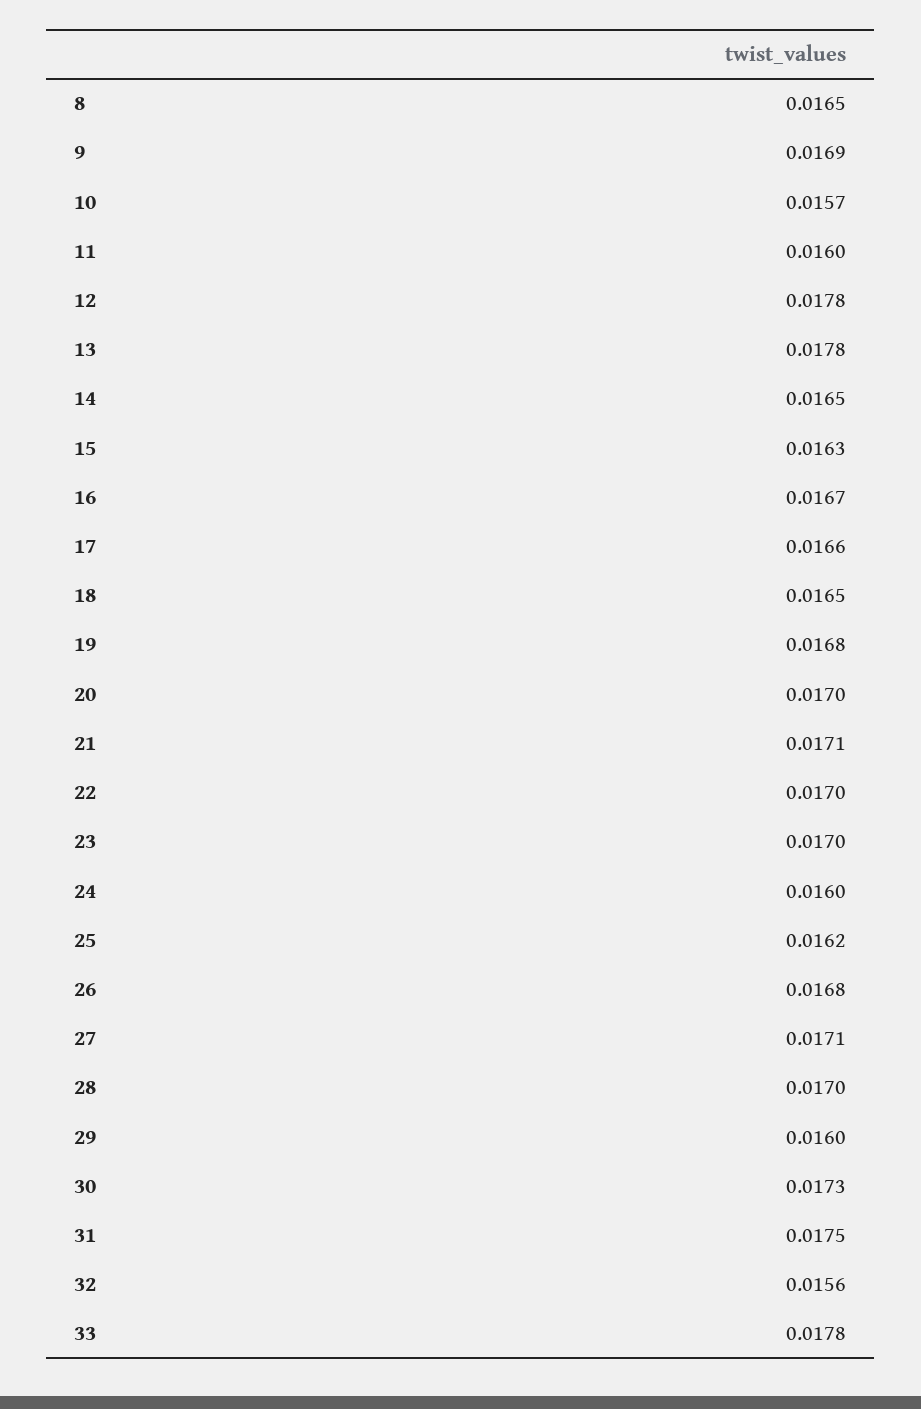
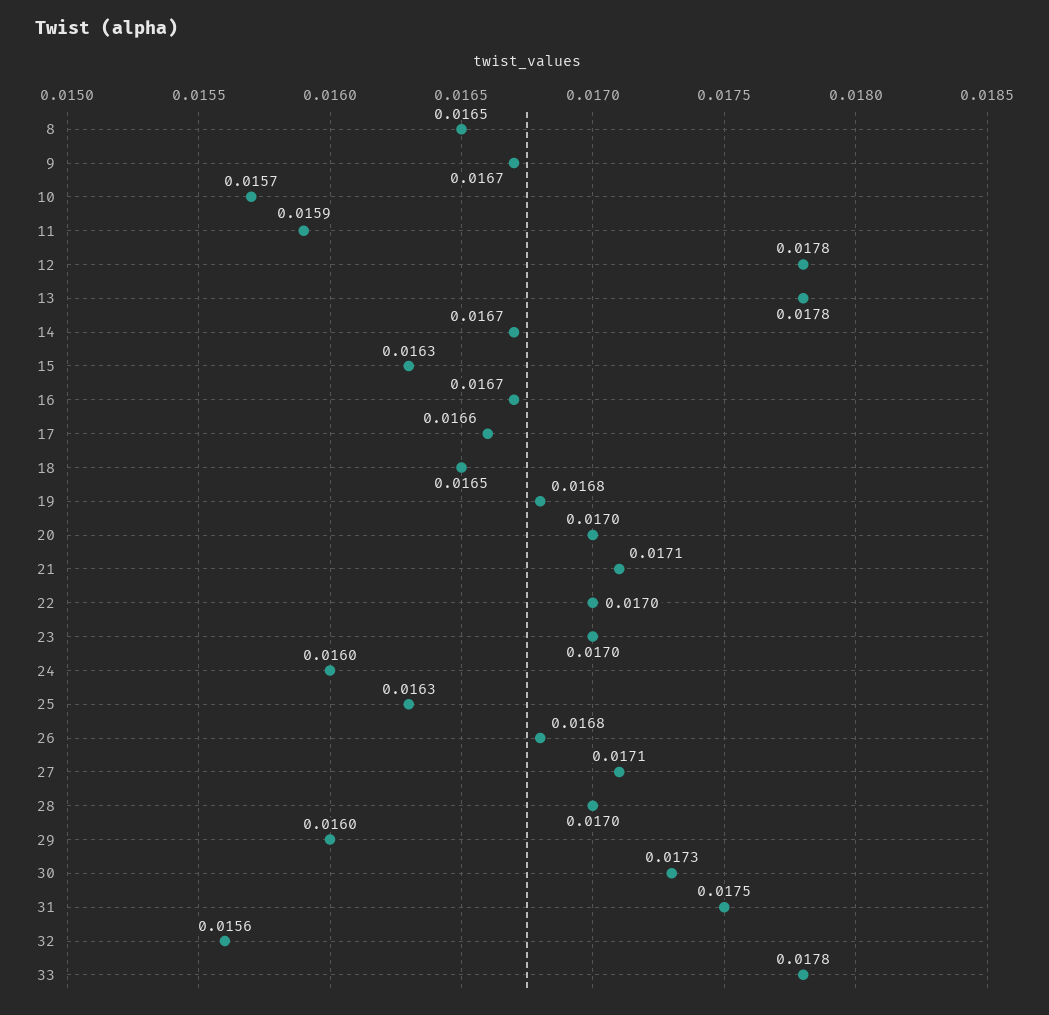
  {
    "8": 0.0165,
-   "9": 0.0169,
+   "9": 0.0167,
    "10": 0.0157,
-   "11": 0.016,
+   "11": 0.0159,
    "12": 0.0178,
    "13": 0.0178,
-   "14": 0.0165,
+   "14": 0.0167,
    "15": 0.0163,
    "16": 0.0167,
    "17": 0.0166,
    "18": 0.0165,
    "19": 0.0168,
    "20": 0.017,
    "21": 0.0171,
    "22": 0.017,
    "23": 0.017,
    "24": 0.016,
-   "25": 0.0162,
+   "25": 0.0163,
    "26": 0.0168,
    "27": 0.0171,
    "28": 0.017,
    "29": 0.016,
    "30": 0.0173,
    "31": 0.0175,
    "32": 0.0156,
    "33": 0.0178
  }

